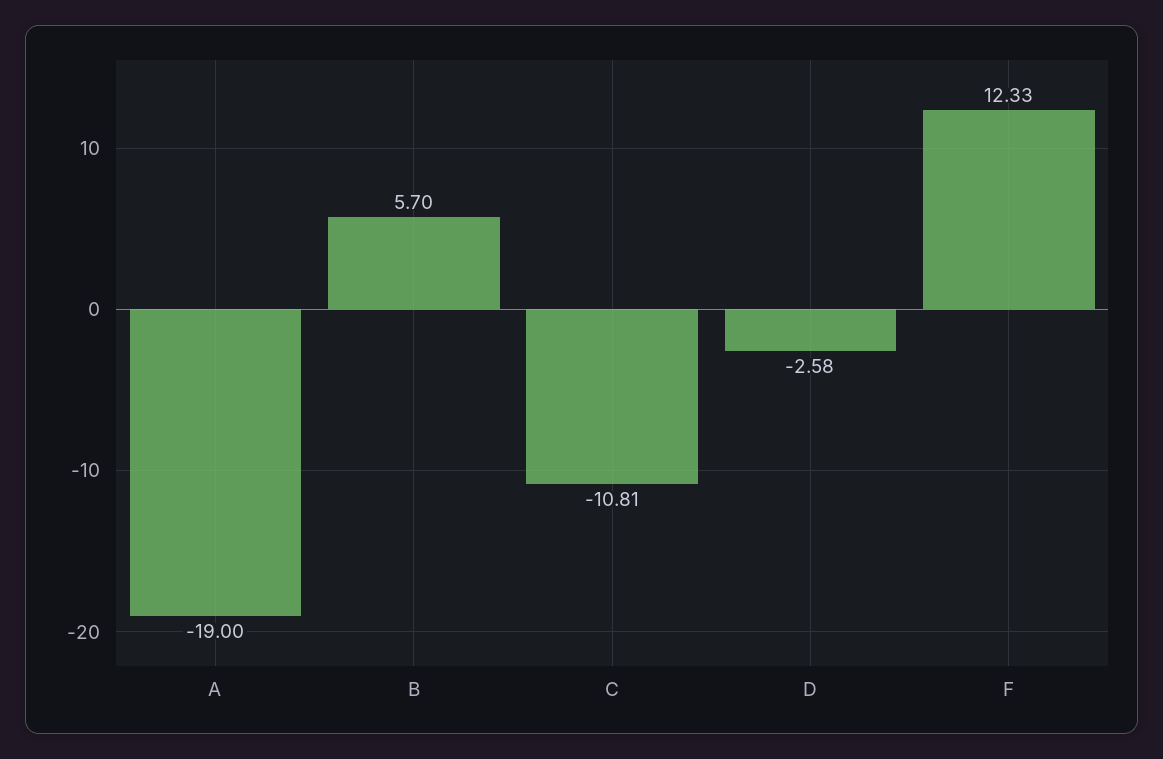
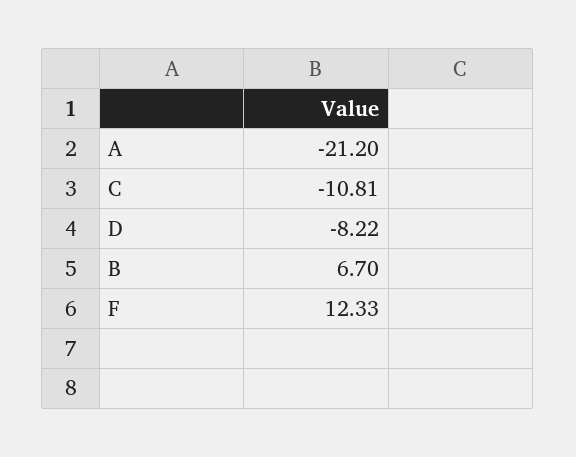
  {
-   "A": -19,
+   "A": -21.2,
-   "B": 5.7,
+   "B": 6.7,
    "C": -10.81,
-   "D": -2.58,
+   "D": -8.22,
    "F": 12.33
  }

